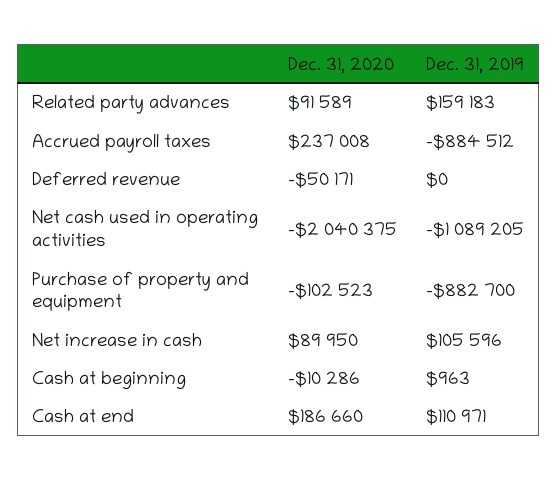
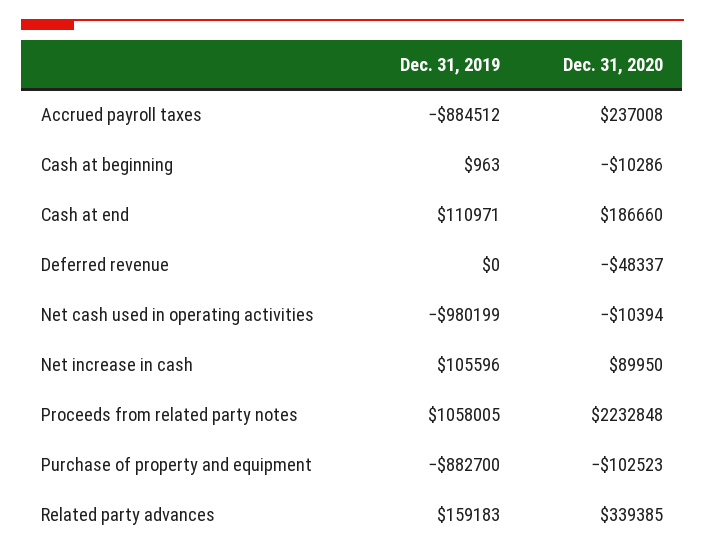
  {
    "Dec. 31, 2020": {
-     "Related party advances": 91589,
+     "Related party advances": 339385,
      "Accrued payroll taxes": 237008,
-     "Deferred revenue": -50171,
+     "Deferred revenue": -48337,
-     "Net cash used in operating activities": -2040375,
+     "Net cash used in operating activities": -10394,
      "Purchase of property and equipment": -102523,
      "Net increase in cash": 89950,
      "Cash at beginning": -10286,
-     "Cash at end": 186660
+     "Cash at end": 186660,
+     "Proceeds from related party notes": 2232848
    },
    "Dec. 31, 2019": {
      "Related party advances": 159183,
      "Accrued payroll taxes": -884512,
      "Deferred revenue": 0,
-     "Net cash used in operating activities": -1089205,
+     "Net cash used in operating activities": -980199,
      "Purchase of property and equipment": -882700,
      "Net increase in cash": 105596,
      "Cash at beginning": 963,
-     "Cash at end": 110971
+     "Cash at end": 110971,
+     "Proceeds from related party notes": 1058005
    }
  }

